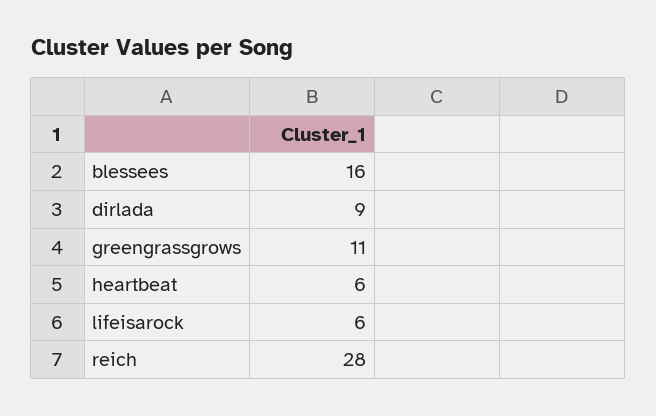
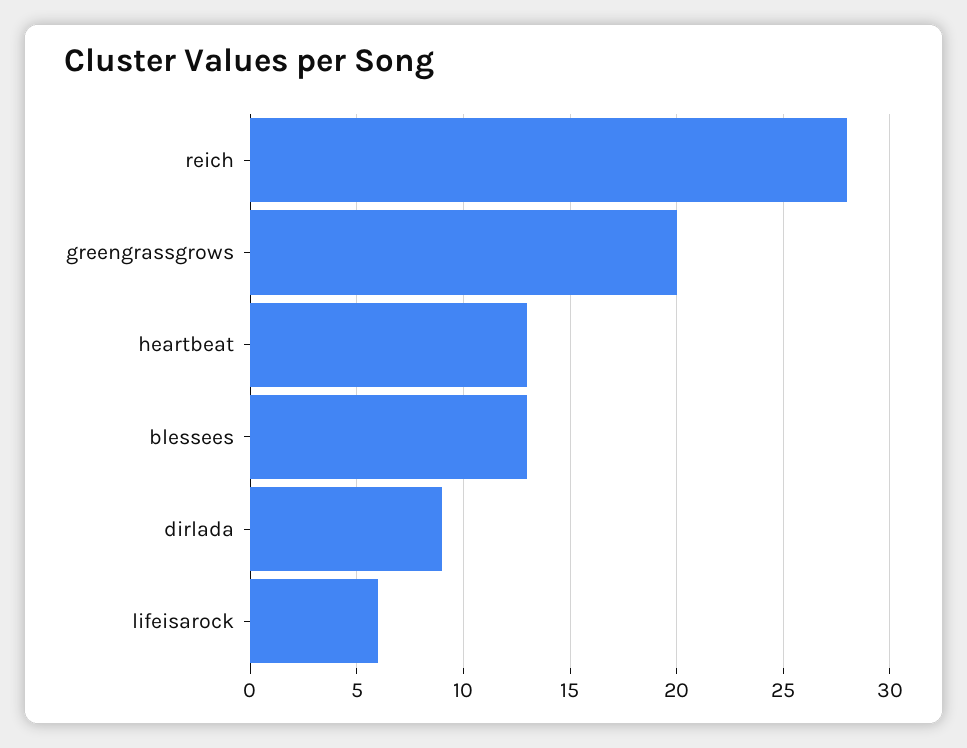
  {
-   "blessees": 16,
+   "blessees": 13,
    "dirlada": 9,
-   "greengrassgrows": 11,
+   "greengrassgrows": 20,
-   "heartbeat": 6,
+   "heartbeat": 13,
    "lifeisarock": 6,
    "reich": 28
  }

